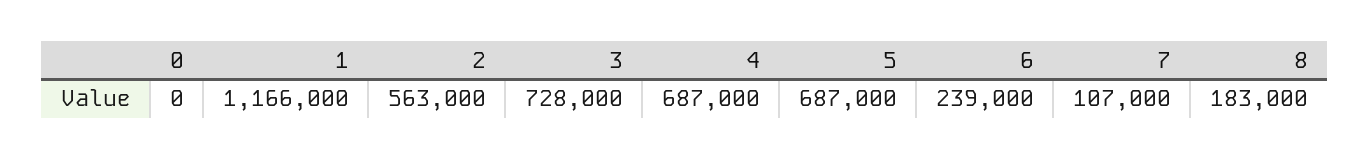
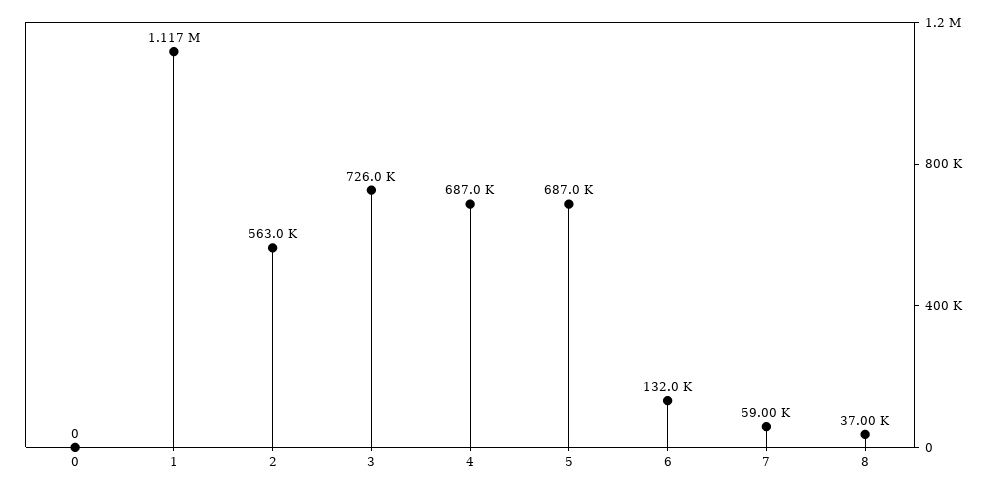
  {
    "0": 0,
-   "1": 1166000,
+   "1": 1117000,
    "2": 563000,
-   "3": 728000,
+   "3": 726000,
    "4": 687000,
    "5": 687000,
-   "6": 239000,
+   "6": 132000,
-   "7": 107000,
+   "7": 59000,
-   "8": 183000
+   "8": 37000
  }

